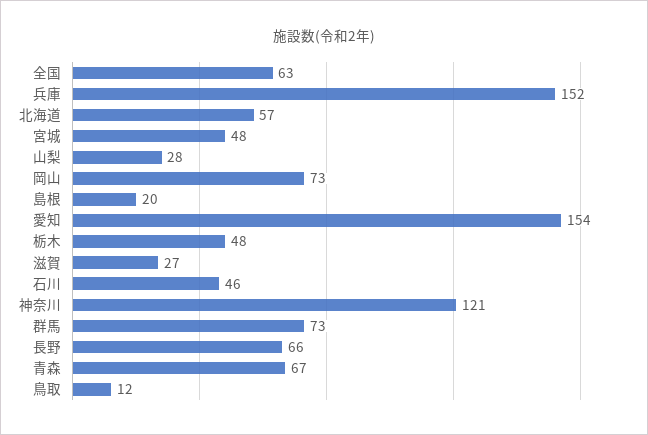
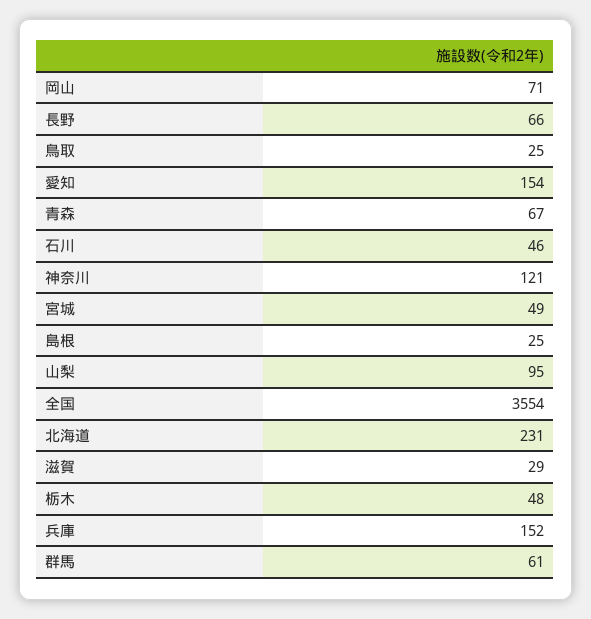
  {
-   "全国": 63,
+   "全国": 3554,
    "兵庫": 152,
-   "北海道": 57,
+   "北海道": 231,
-   "宮城": 48,
+   "宮城": 49,
-   "山梨": 28,
+   "山梨": 95,
-   "岡山": 73,
+   "岡山": 71,
-   "島根": 20,
+   "島根": 25,
    "愛知": 154,
    "栃木": 48,
-   "滋賀": 27,
+   "滋賀": 29,
    "石川": 46,
    "神奈川": 121,
-   "群馬": 73,
+   "群馬": 61,
    "長野": 66,
    "青森": 67,
-   "鳥取": 12
+   "鳥取": 25
  }

